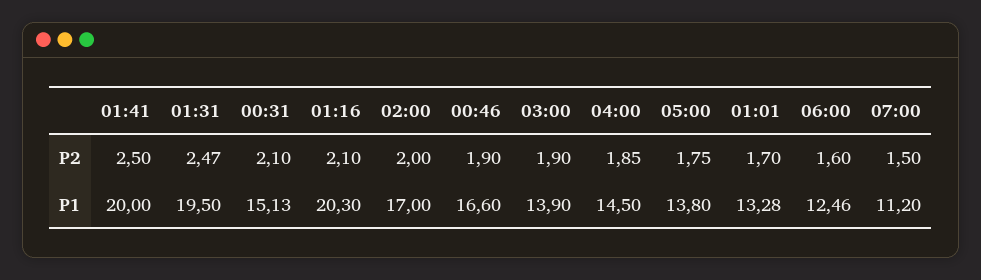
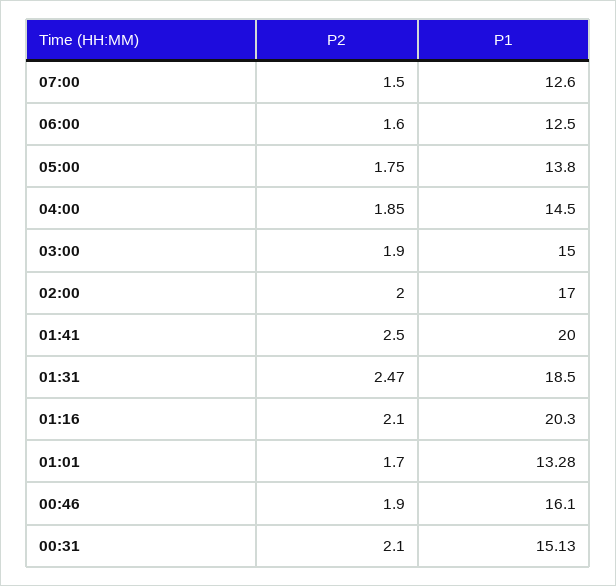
  {
    "01:41": {
      "P2": 2.5,
      "P1": 20
    },
    "01:31": {
      "P2": 2.47,
-     "P1": 19.5
+     "P1": 18.5
    },
    "00:31": {
      "P2": 2.1,
      "P1": 15.13
    },
    "01:16": {
      "P2": 2.1,
      "P1": 20.3
    },
    "02:00": {
      "P2": 2,
      "P1": 17
    },
    "00:46": {
      "P2": 1.9,
-     "P1": 16.6
+     "P1": 16.1
    },
    "03:00": {
      "P2": 1.9,
-     "P1": 13.9
+     "P1": 15
    },
    "04:00": {
      "P2": 1.85,
      "P1": 14.5
    },
    "05:00": {
      "P2": 1.75,
      "P1": 13.8
    },
    "01:01": {
      "P2": 1.7,
      "P1": 13.28
    },
    "06:00": {
      "P2": 1.6,
-     "P1": 12.46
+     "P1": 12.5
    },
    "07:00": {
      "P2": 1.5,
-     "P1": 11.2
+     "P1": 12.6
    }
  }

